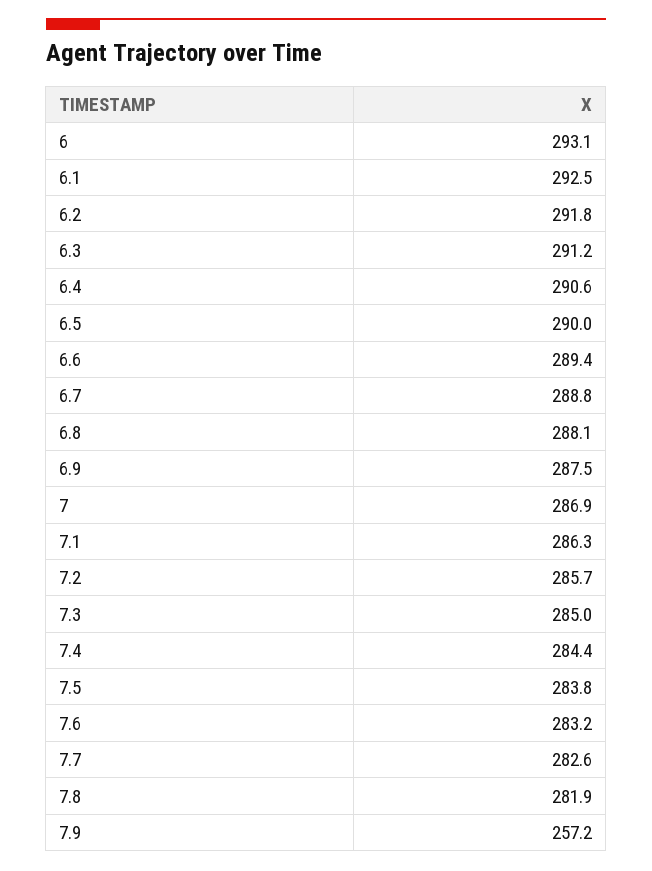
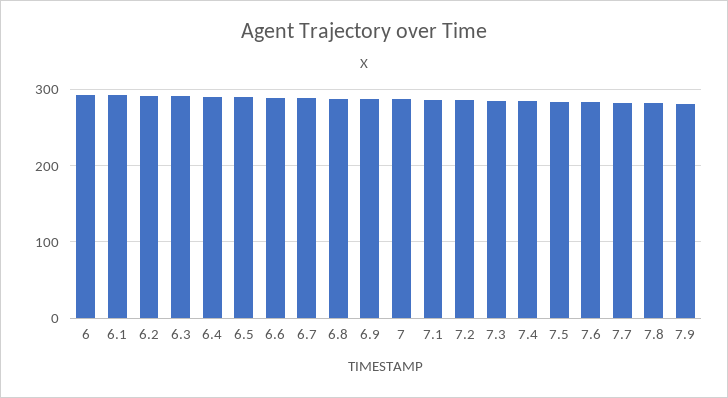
  {
    "6": 293.1,
    "6.1": 292.5,
    "6.2": 291.8,
    "6.3": 291.2,
    "6.4": 290.6,
    "6.5": 290,
    "6.6": 289.4,
    "6.7": 288.8,
    "6.8": 288.1,
    "6.9": 287.5,
    "7": 286.9,
    "7.1": 286.3,
    "7.2": 285.7,
    "7.3": 285,
    "7.4": 284.4,
    "7.5": 283.8,
    "7.6": 283.2,
    "7.7": 282.6,
    "7.8": 281.9,
-   "7.9": 257.2
+   "7.9": 280
  }

